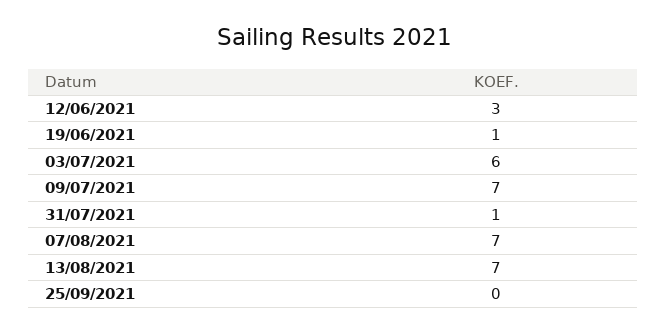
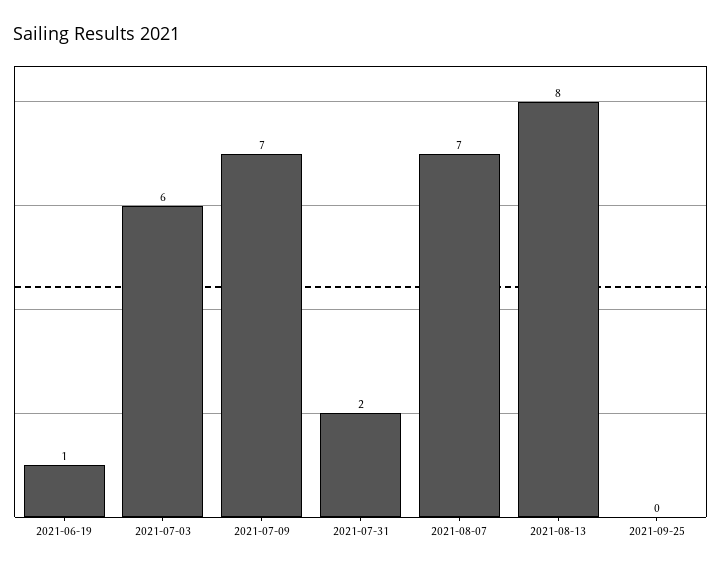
  {
-   "12/06/2021": 3,
    "19/06/2021": 1,
    "03/07/2021": 6,
    "09/07/2021": 7,
-   "31/07/2021": 1,
+   "31/07/2021": 2,
    "07/08/2021": 7,
-   "13/08/2021": 7,
+   "13/08/2021": 8,
    "25/09/2021": 0
  }

